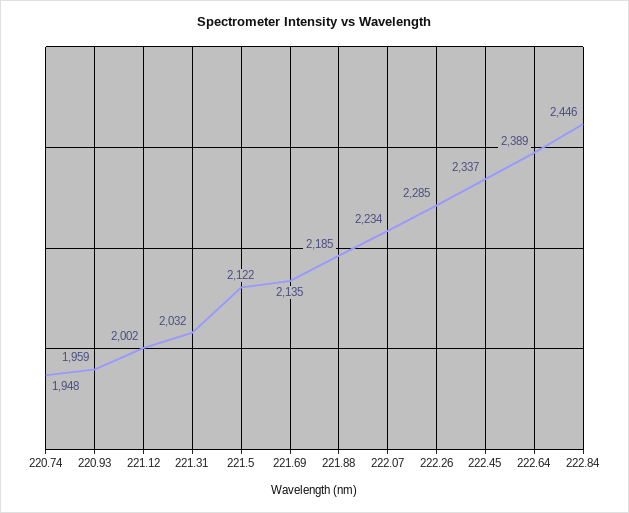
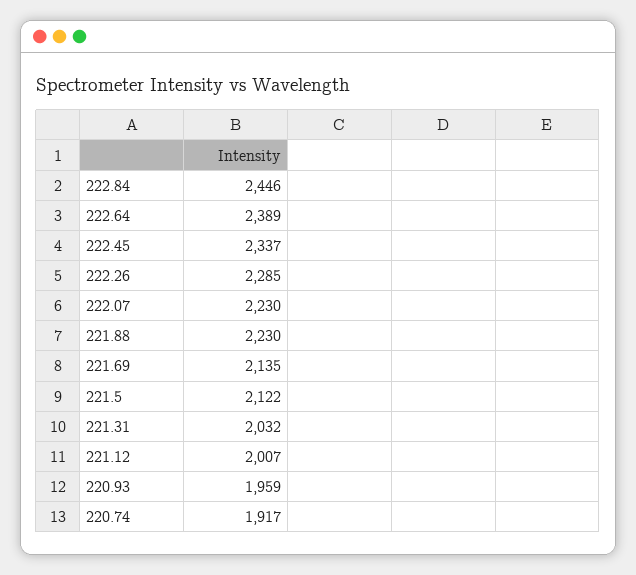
  {
-   "220.74": 1948,
+   "220.74": 1917,
    "220.93": 1959,
-   "221.12": 2002,
+   "221.12": 2007,
    "221.31": 2032,
    "221.5": 2122,
    "221.69": 2135,
-   "221.88": 2185,
+   "221.88": 2230,
-   "222.07": 2234,
+   "222.07": 2230,
    "222.26": 2285,
    "222.45": 2337,
    "222.64": 2389,
    "222.84": 2446
  }

